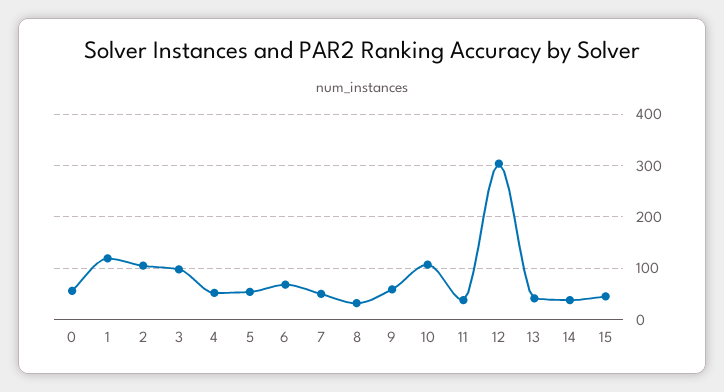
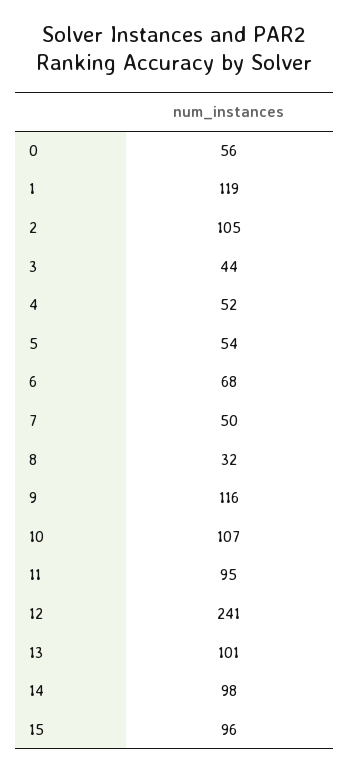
  {
    "0": 56,
    "1": 119,
    "2": 105,
-   "3": 100,
+   "3": 44,
    "4": 52,
    "5": 54,
    "6": 68,
    "7": 50,
    "8": 32,
-   "9": 60,
+   "9": 116,
    "10": 107,
-   "11": 40,
+   "11": 95,
-   "12": 300,
+   "12": 241,
-   "13": 40,
+   "13": 101,
-   "14": 40,
+   "14": 98,
-   "15": 40
+   "15": 96
  }

